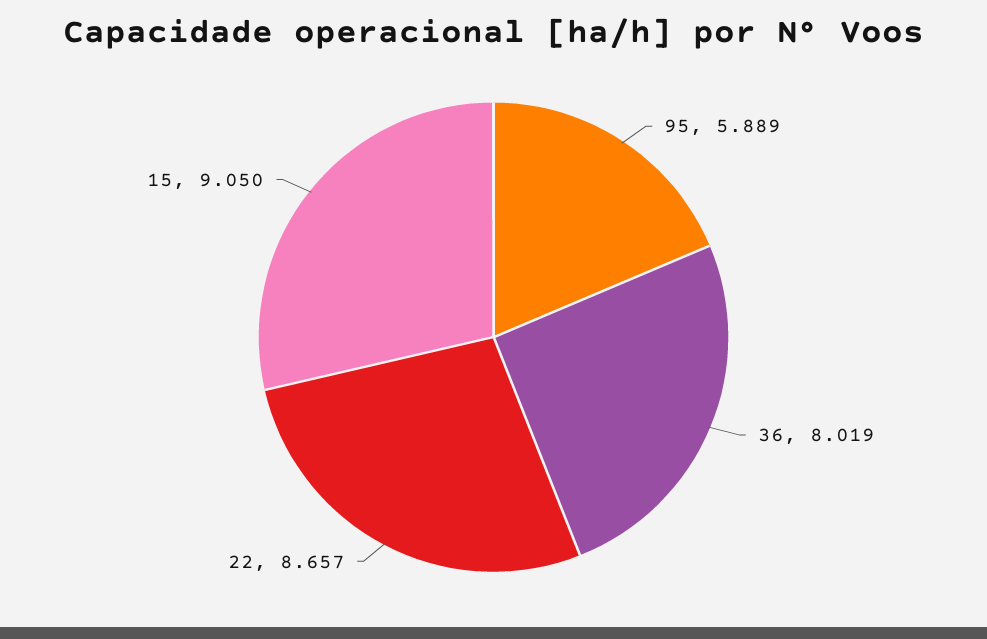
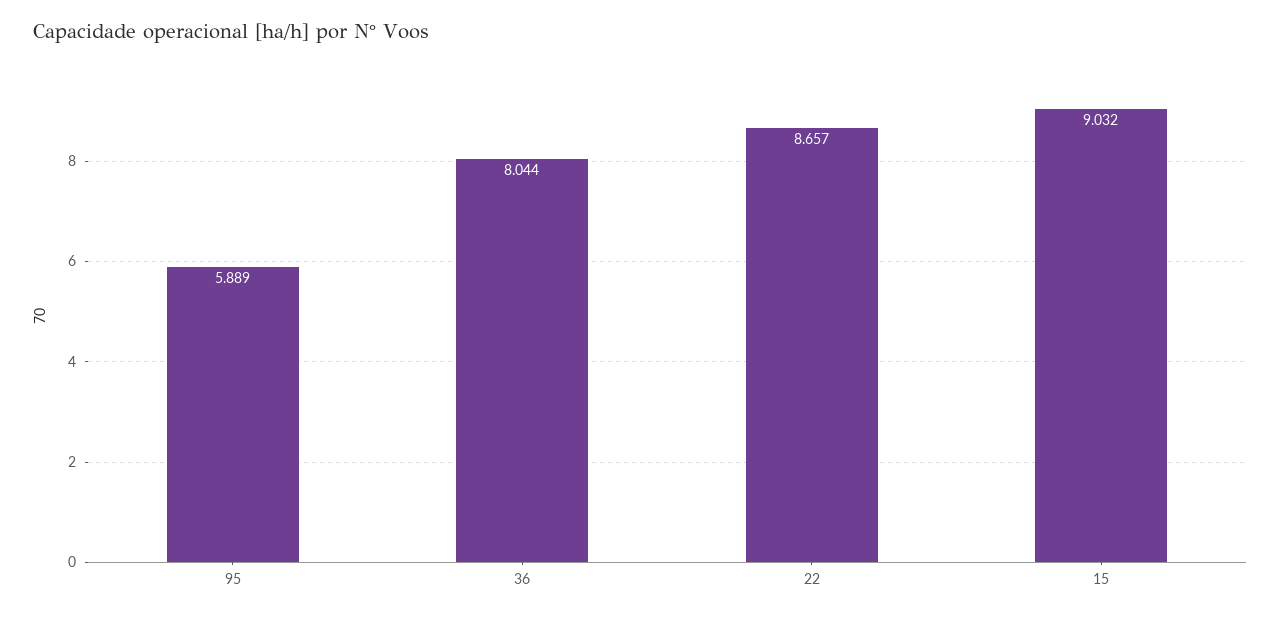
  {
    "95": 5.889,
-   "36": 8.019,
+   "36": 8.044,
    "22": 8.657,
-   "15": 9.05
+   "15": 9.032
  }

